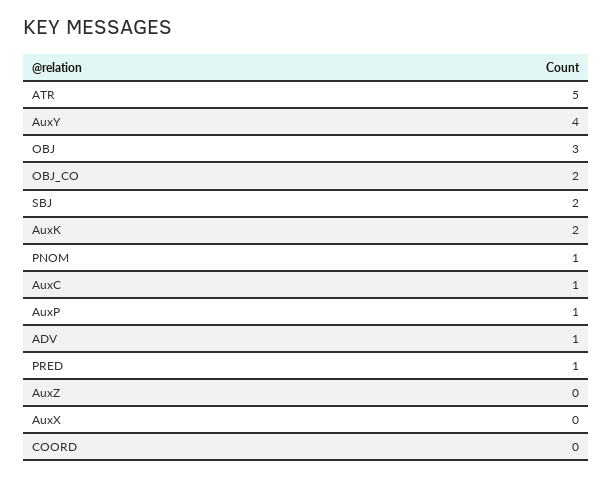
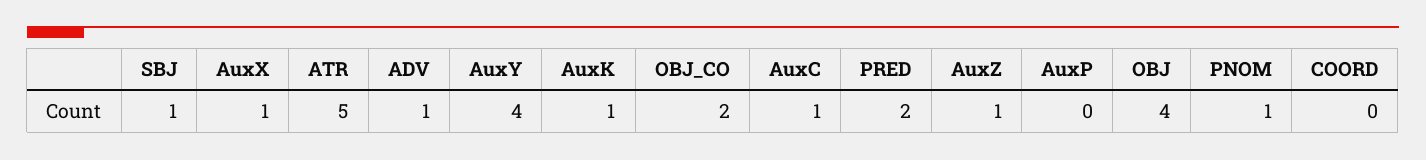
  {
    "ATR": 5,
    "AuxY": 4,
-   "OBJ": 3,
+   "OBJ": 4,
    "OBJ_CO": 2,
-   "SBJ": 2,
+   "SBJ": 1,
-   "AuxK": 2,
+   "AuxK": 1,
    "PNOM": 1,
    "AuxC": 1,
-   "AuxP": 1,
+   "AuxP": 0,
    "ADV": 1,
-   "PRED": 1,
+   "PRED": 2,
-   "AuxZ": 0,
+   "AuxZ": 1,
-   "AuxX": 0,
+   "AuxX": 1,
    "COORD": 0
  }

